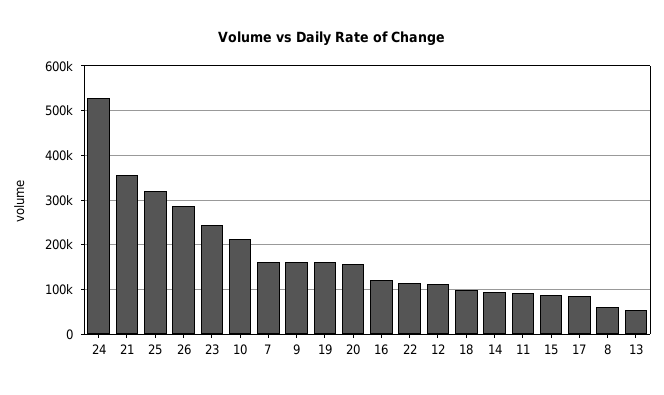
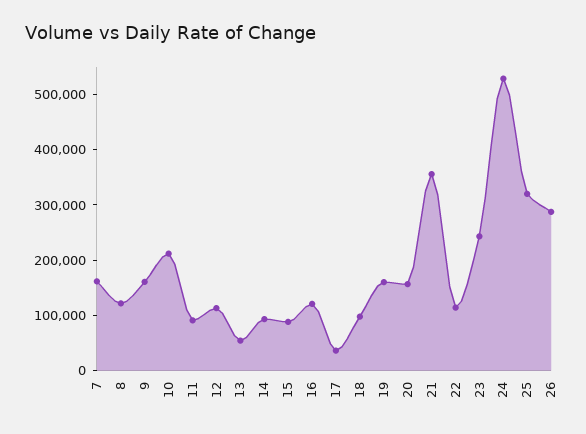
  {
    "24": 520000,
    "21": 360000,
    "25": 320000,
    "26": 280000,
    "23": 240000,
    "10": 220000,
    "7": 160000,
    "9": 160000,
    "19": 160000,
    "20": 160000,
    "16": 120000,
    "22": 120000,
    "12": 120000,
    "18": 100000,
    "14": 100000,
    "11": 100000,
    "15": 80000,
-   "17": 80000,
+   "17": 40000,
-   "8": 60000,
+   "8": 120000,
    "13": 60000
  }

